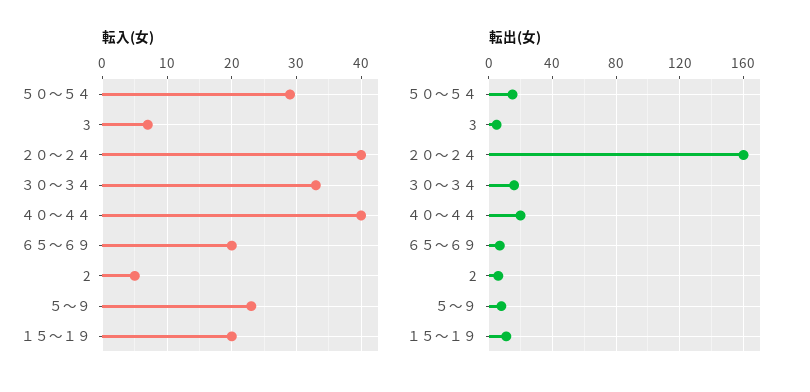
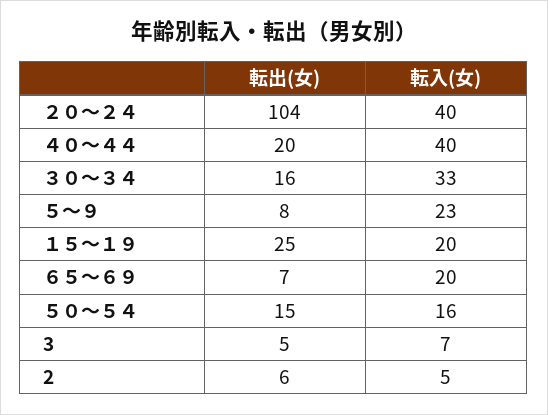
  {
    "転入(女)": {
-     "５０～５４": 29,
+     "５０～５４": 16,
      "3": 7,
      "２０～２４": 40,
      "３０～３４": 33,
      "４０～４４": 40,
      "６５～６９": 20,
      "2": 5,
      "５～９": 23,
      "１５～１９": 20
    },
    "転出(女)": {
      "５０～５４": 15,
      "3": 5,
-     "２０～２４": 160,
+     "２０～２４": 104,
      "３０～３４": 16,
      "４０～４４": 20,
      "６５～６９": 7,
      "2": 6,
      "５～９": 8,
-     "１５～１９": 10
+     "１５～１９": 25
    }
  }

